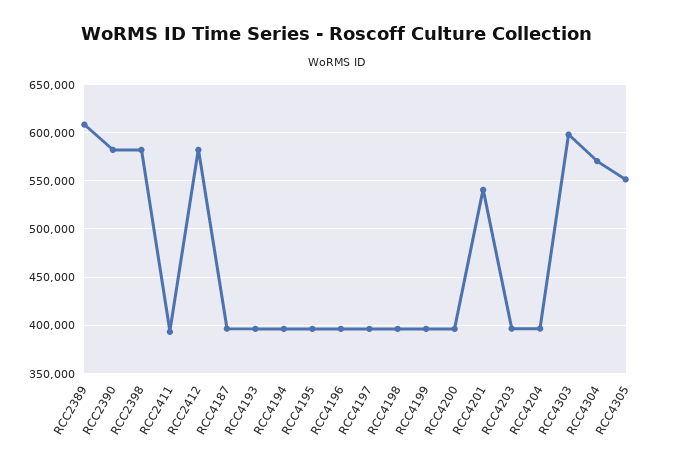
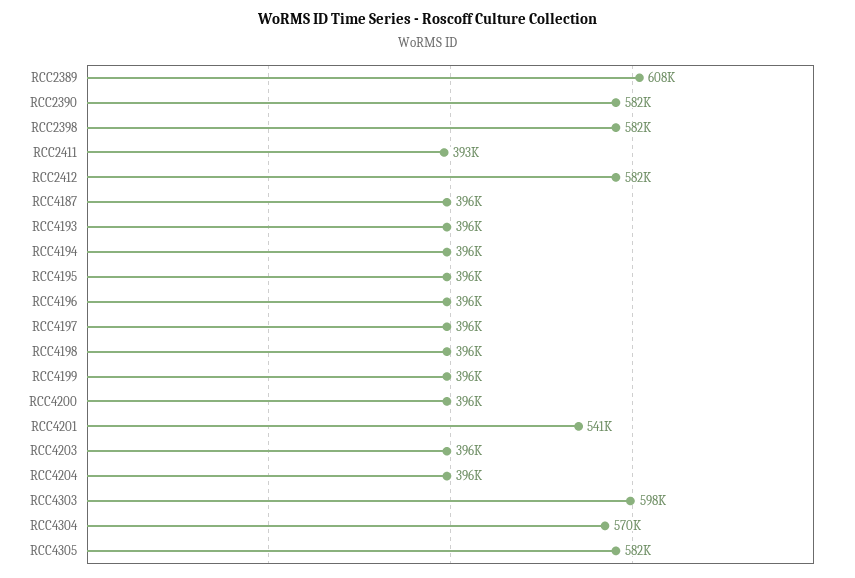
  {
    "RCC2389": 608000,
    "RCC2390": 582000,
    "RCC2398": 582000,
    "RCC2411": 393000,
    "RCC2412": 582000,
    "RCC4187": 396000,
    "RCC4193": 396000,
    "RCC4194": 396000,
    "RCC4195": 396000,
    "RCC4196": 396000,
    "RCC4197": 396000,
    "RCC4198": 396000,
    "RCC4199": 396000,
    "RCC4200": 396000,
    "RCC4201": 541000,
    "RCC4203": 396000,
    "RCC4204": 396000,
    "RCC4303": 598000,
    "RCC4304": 570000,
-   "RCC4305": 550000
+   "RCC4305": 582000
  }

